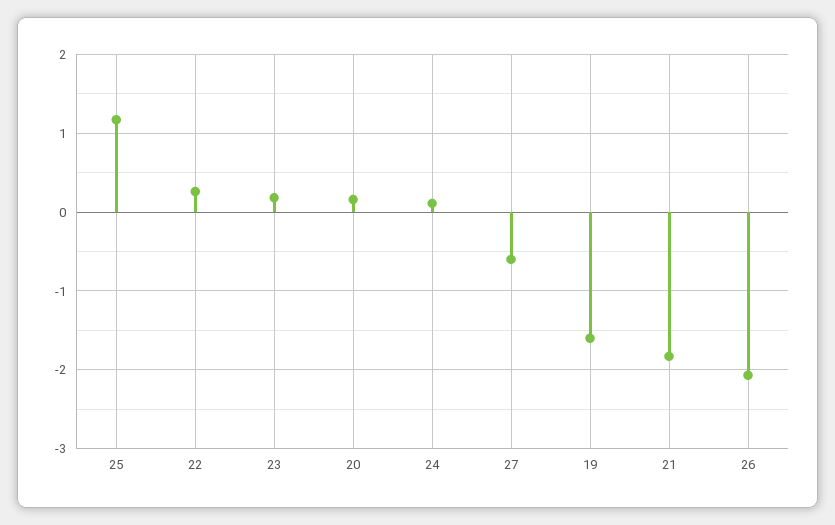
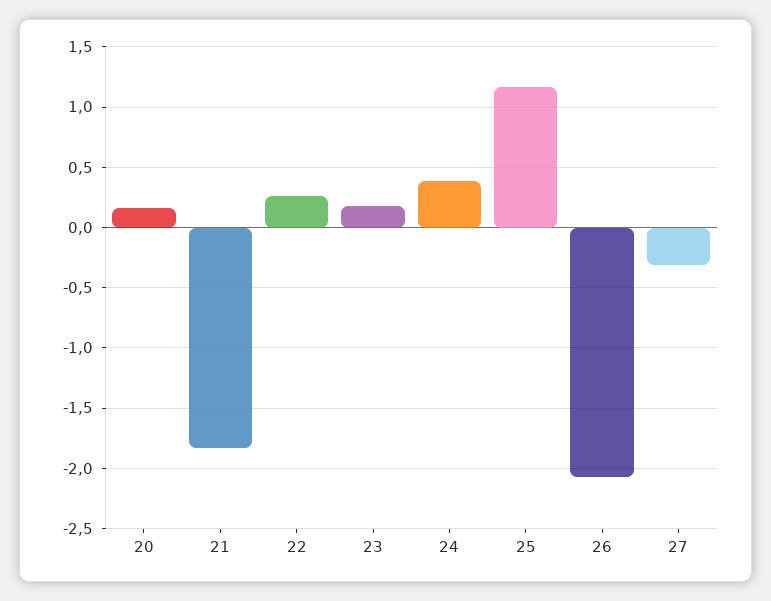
  {
    "25": 1.15,
    "22": 0.25,
    "23": 0.2,
    "20": 0.15,
-   "24": 0.1,
+   "24": 0.4,
-   "27": -0.6,
+   "27": -0.3,
-   "19": -1.6,
    "21": -1.85,
    "26": -2.05
  }

